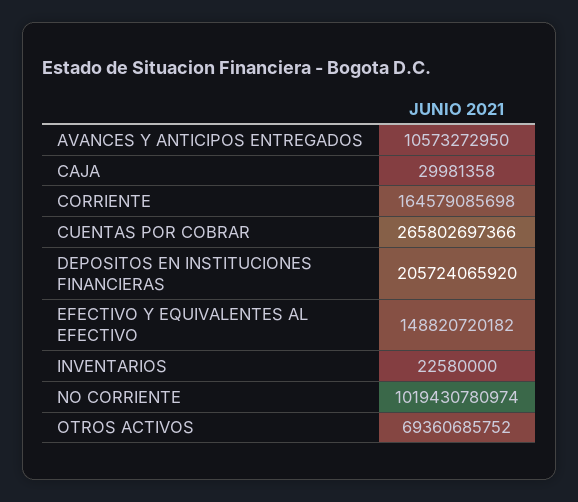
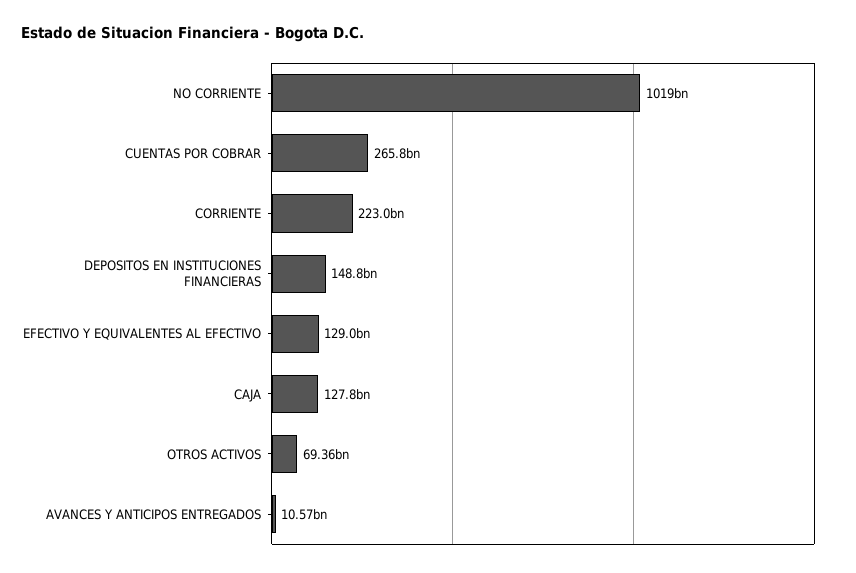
  {
    "AVANCES Y ANTICIPOS ENTREGADOS": 10573272950,
-   "CAJA": 29981358,
+   "CAJA": 127800000000,
-   "CORRIENTE": 164579085698,
+   "CORRIENTE": 223000000000,
    "CUENTAS POR COBRAR": 265802697366,
-   "DEPOSITOS EN INSTITUCIONES FINANCIERAS": 205724065920,
+   "DEPOSITOS EN INSTITUCIONES FINANCIERAS": 148800000000,
-   "EFECTIVO Y EQUIVALENTES AL EFECTIVO": 148820720182,
+   "EFECTIVO Y EQUIVALENTES AL EFECTIVO": 129000000000,
-   "INVENTARIOS": 22580000,
    "NO CORRIENTE": 1019430780974,
    "OTROS ACTIVOS": 69360685752
  }

